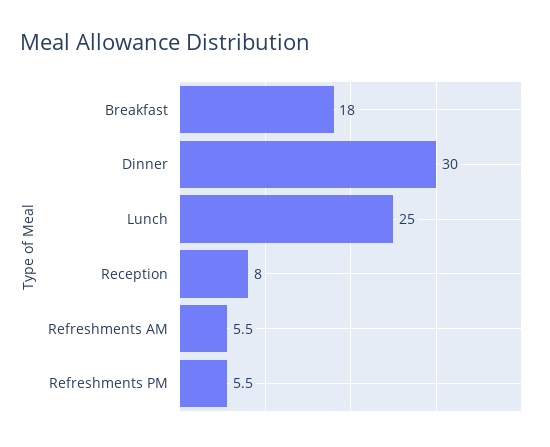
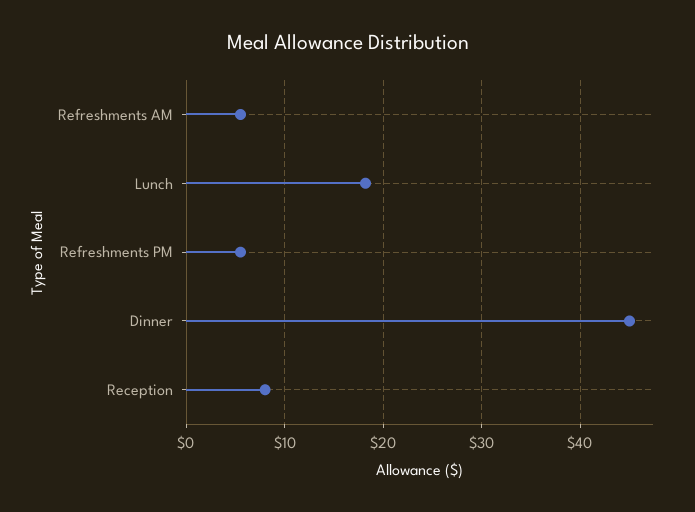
  {
-   "Breakfast": 18,
-   "Dinner": 30,
+   "Dinner": 45,
-   "Lunch": 25,
+   "Lunch": 18,
    "Reception": 8,
    "Refreshments AM": 5.5,
    "Refreshments PM": 5.5
  }

